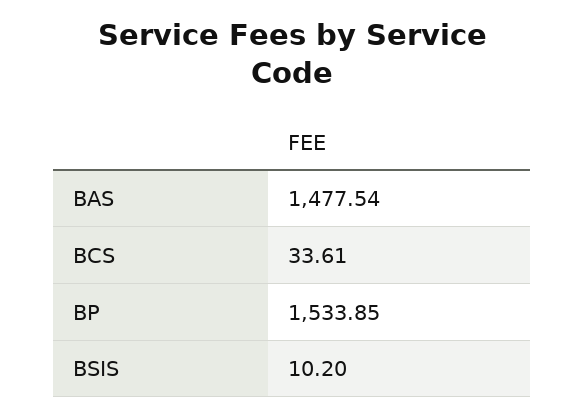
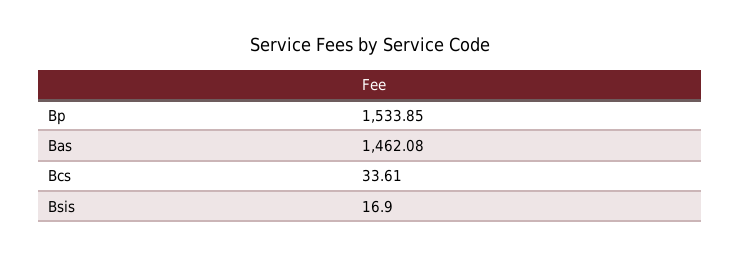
  {
-   "BAS": 1477.54,
+   "BAS": 1462.08,
    "BCS": 33.61,
    "BP": 1533.85,
-   "BSIS": 10.2
+   "BSIS": 16.9
  }

